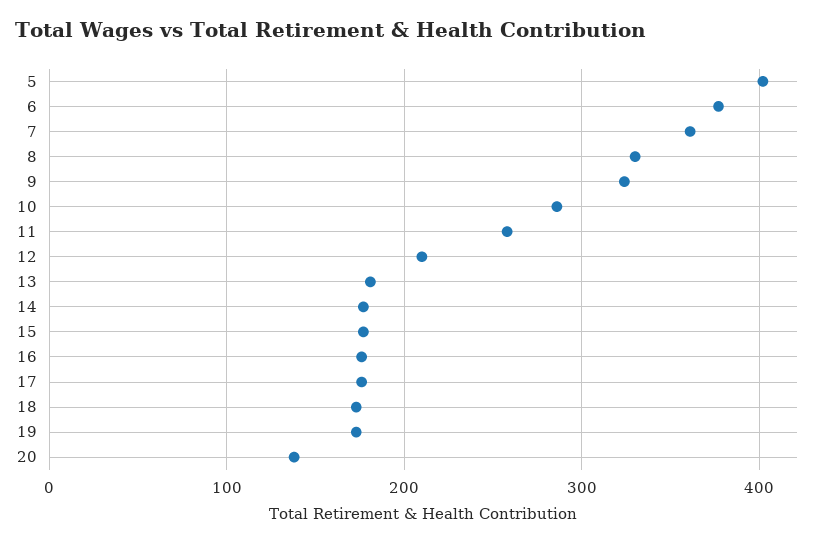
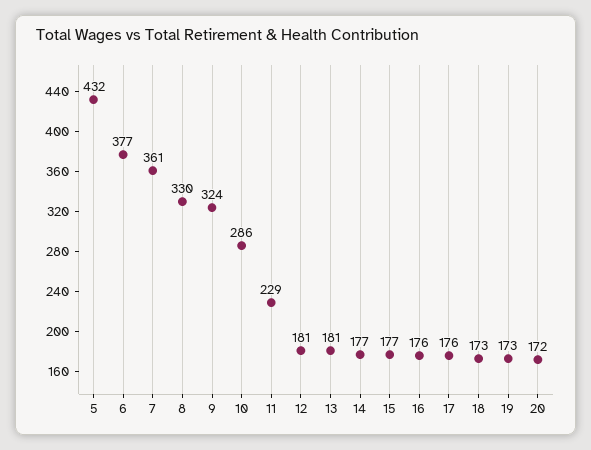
  {
-   "5": 400,
+   "5": 432,
    "6": 377,
    "7": 361,
    "8": 330,
    "9": 324,
    "10": 286,
-   "11": 260,
+   "11": 229,
-   "12": 210,
+   "12": 181,
    "13": 181,
    "14": 177,
    "15": 177,
    "16": 176,
    "17": 176,
    "18": 173,
    "19": 173,
-   "20": 140
+   "20": 172
  }

